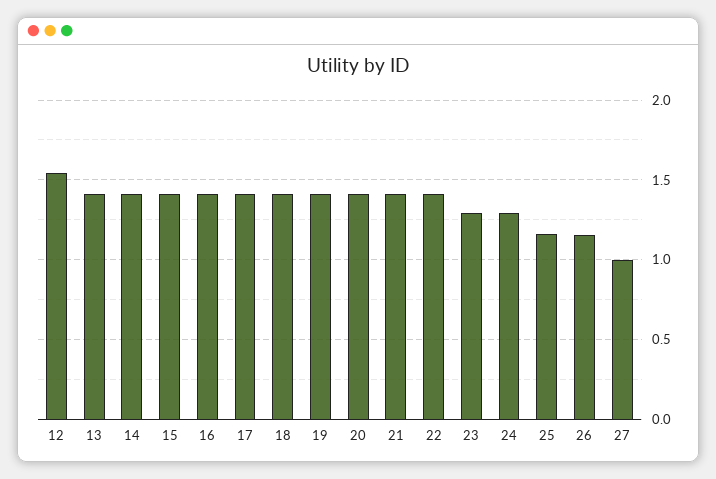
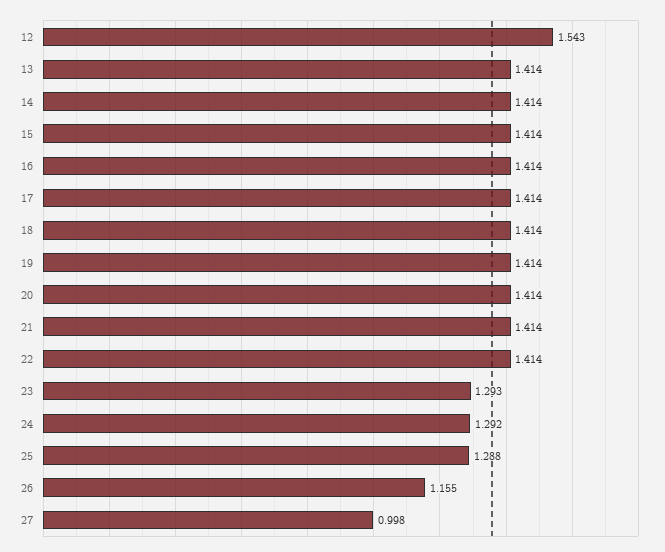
  {
    "12": 1.543,
    "13": 1.414,
    "14": 1.414,
    "15": 1.414,
    "16": 1.414,
    "17": 1.414,
    "18": 1.414,
    "19": 1.414,
    "20": 1.414,
    "21": 1.414,
    "22": 1.414,
    "23": 1.293,
    "24": 1.292,
-   "25": 1.15,
+   "25": 1.288,
    "26": 1.155,
    "27": 0.998
  }

